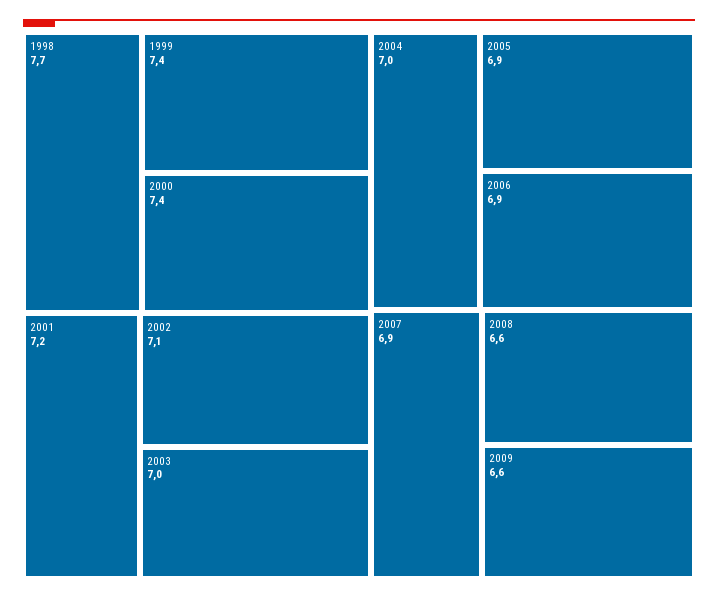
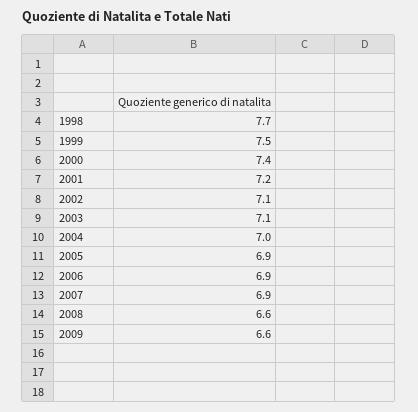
  {
    "1998": 7.7,
-   "1999": 7.4,
+   "1999": 7.5,
    "2000": 7.4,
    "2001": 7.2,
    "2002": 7.1,
-   "2003": 7,
+   "2003": 7.1,
    "2004": 7,
    "2005": 6.9,
    "2006": 6.9,
    "2007": 6.9,
    "2008": 6.6,
    "2009": 6.6
  }

